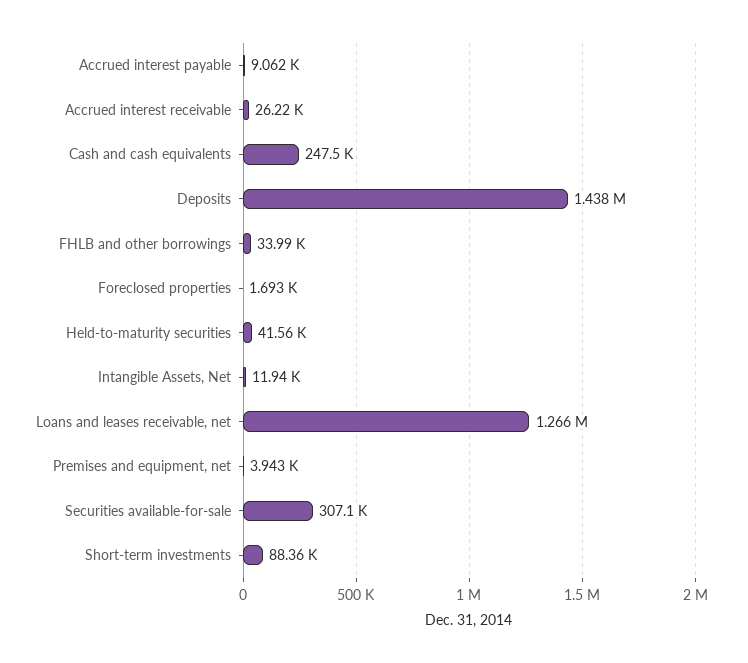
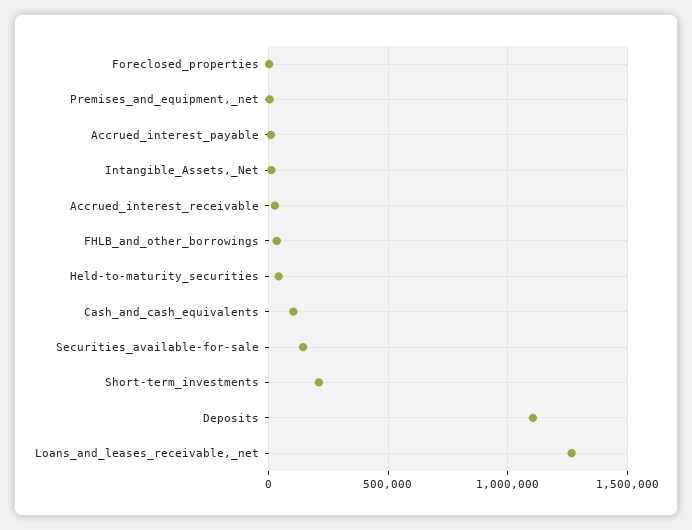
  {
    "Accrued interest payable": 9062,
    "Accrued interest receivable": 26220,
-   "Cash and cash equivalents": 247500,
+   "Cash and cash equivalents": 100000,
-   "Deposits": 1438000,
+   "Deposits": 1100000,
    "FHLB and other borrowings": 33990,
    "Foreclosed properties": 1693,
    "Held-to-maturity securities": 41560,
    "Intangible Assets, Net": 11940,
    "Loans and leases receivable, net": 1266000,
    "Premises and equipment, net": 3943,
-   "Securities available-for-sale": 307100,
+   "Securities available-for-sale": 150000,
-   "Short-term investments": 88360
+   "Short-term investments": 200000
  }

